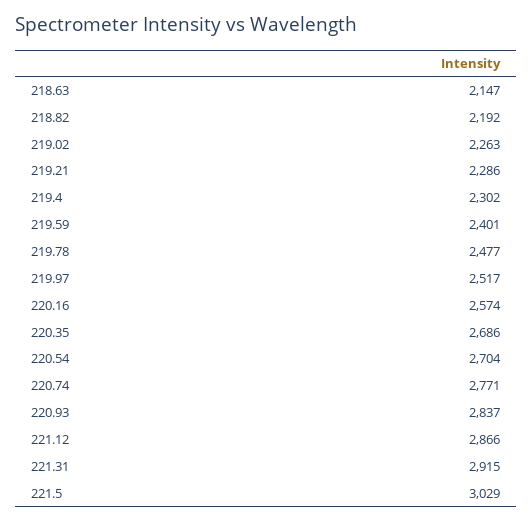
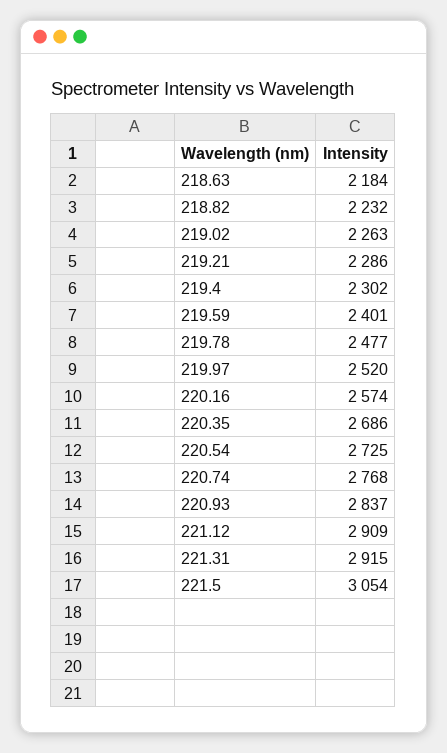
  {
-   "218.63": 2147,
+   "218.63": 2184,
-   "218.82": 2192,
+   "218.82": 2232,
    "219.02": 2263,
    "219.21": 2286,
    "219.4": 2302,
    "219.59": 2401,
    "219.78": 2477,
-   "219.97": 2517,
+   "219.97": 2520,
    "220.16": 2574,
    "220.35": 2686,
-   "220.54": 2704,
+   "220.54": 2725,
-   "220.74": 2771,
+   "220.74": 2768,
    "220.93": 2837,
-   "221.12": 2866,
+   "221.12": 2909,
    "221.31": 2915,
-   "221.5": 3029
+   "221.5": 3054
  }

